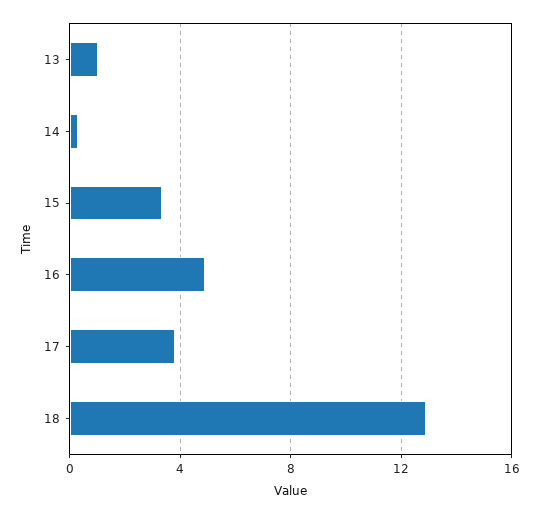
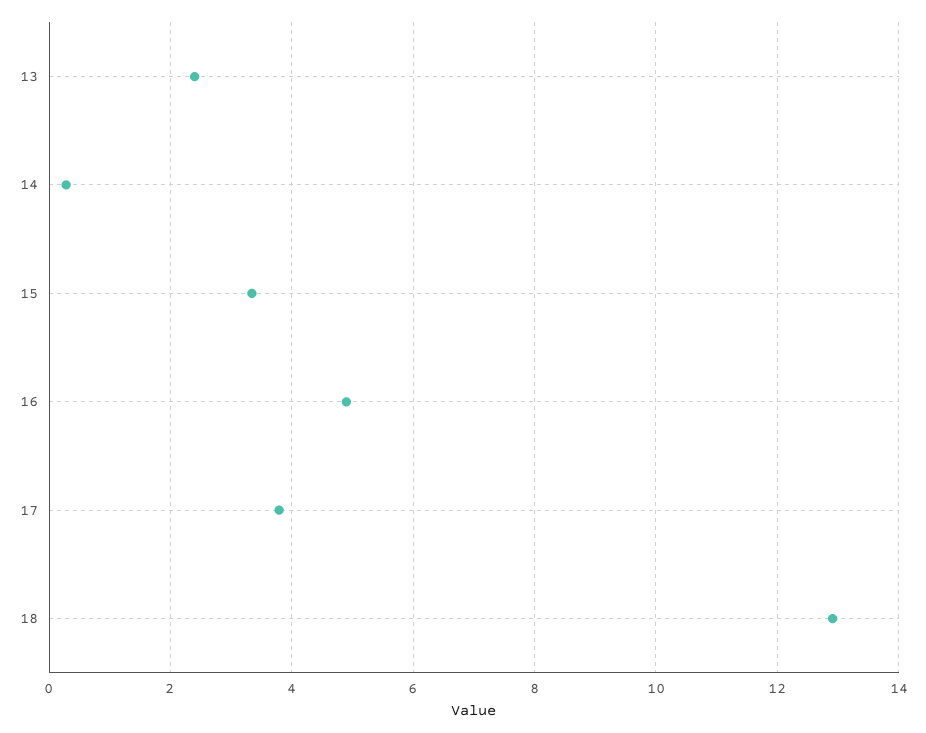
  {
-   "13": 1,
+   "13": 2.4,
    "14": 0.2,
    "15": 3.4,
    "16": 5,
    "17": 3.8,
    "18": 13
  }

